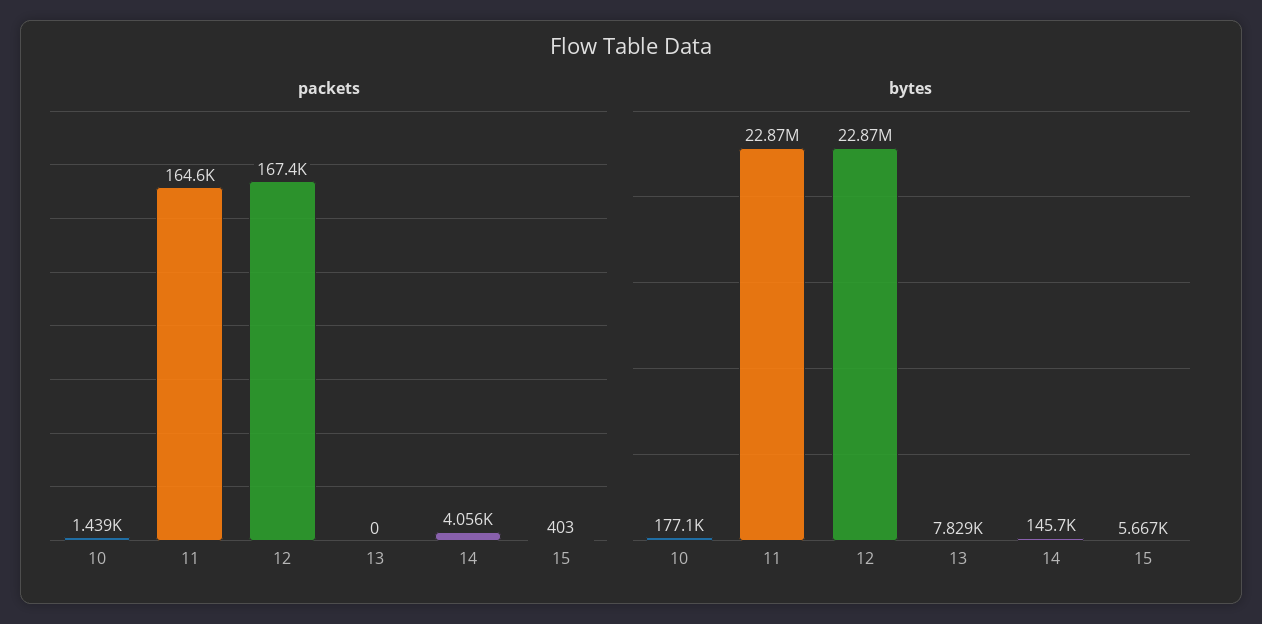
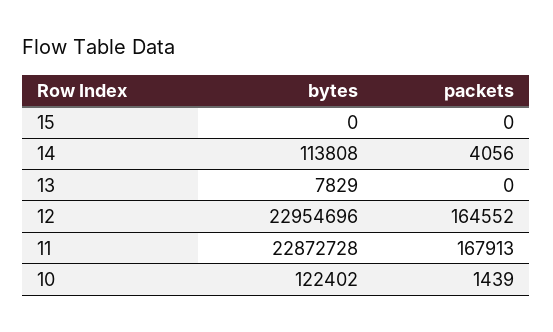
  {
    "packets": {
      "10": 1439,
-     "11": 164600,
+     "11": 167913,
-     "12": 167400,
+     "12": 164552,
      "13": 0,
      "14": 4056,
-     "15": 403
+     "15": 0
    },
    "bytes": {
-     "10": 177100,
+     "10": 122402,
      "11": 22872728,
-     "12": 22870000,
+     "12": 22954696,
      "13": 7829,
-     "14": 145700,
+     "14": 113808,
-     "15": 5667
+     "15": 0
    }
  }

